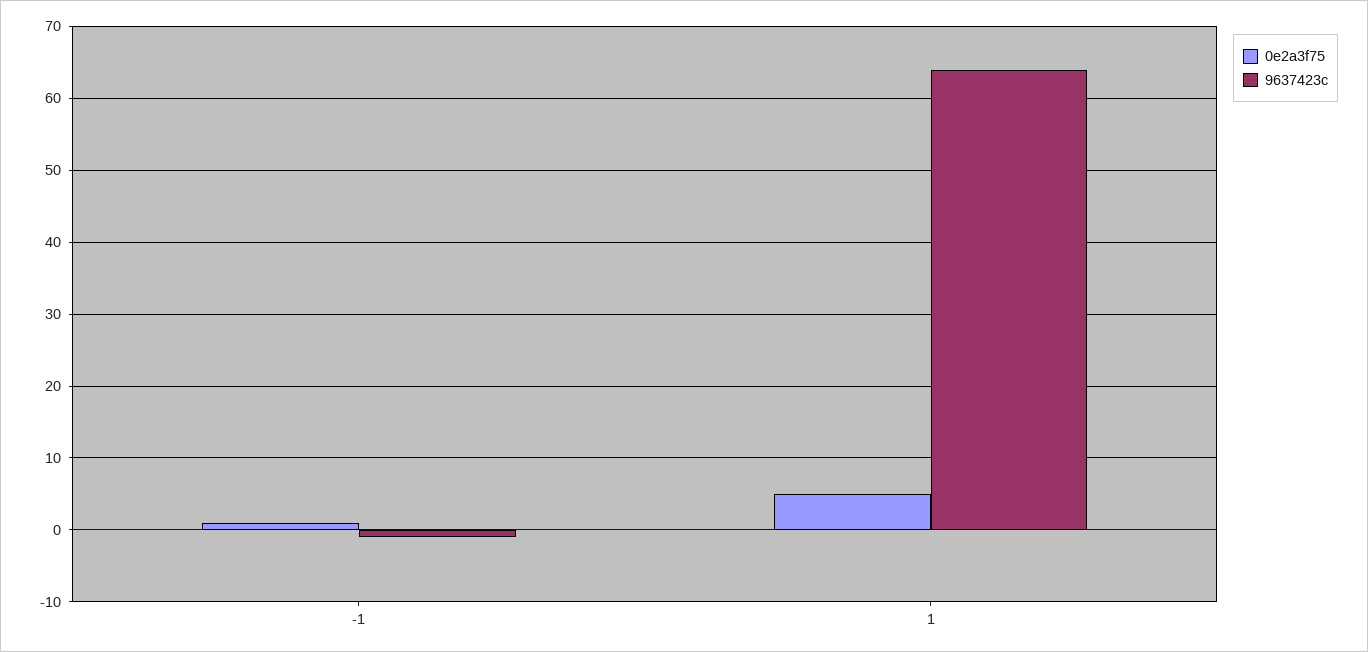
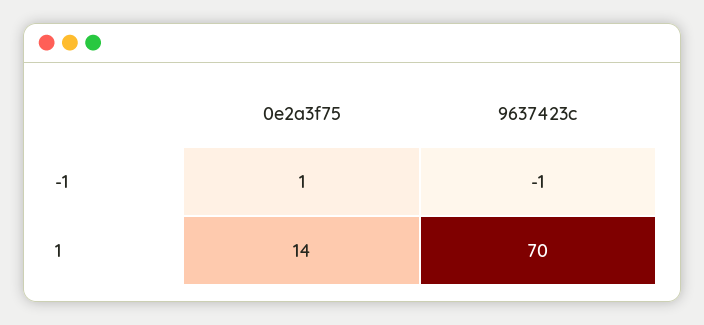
  {
    "0e2a3f75": {
      "-1": 1,
-     "1": 5
+     "1": 14
    },
    "9637423c": {
      "-1": -1,
-     "1": 64
+     "1": 70
    }
  }

